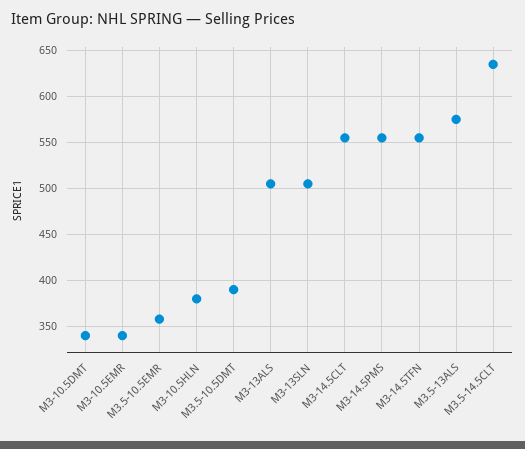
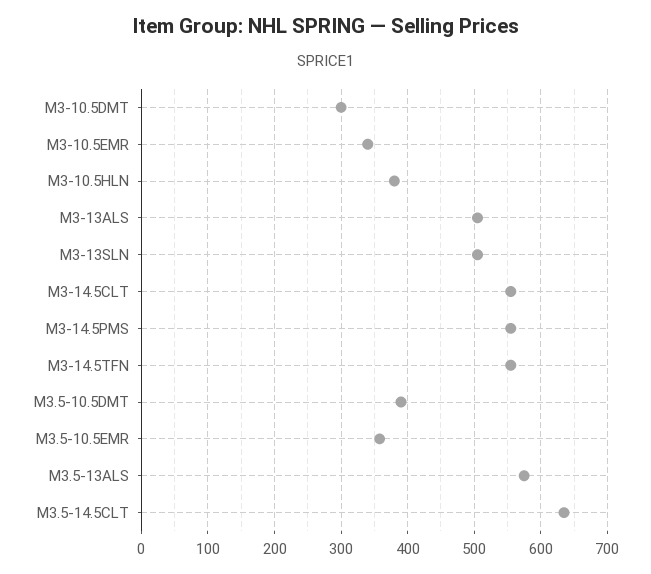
  {
-   "M3-10.5DMT": 340,
+   "M3-10.5DMT": 300,
    "M3-10.5EMR": 340,
    "M3.5-10.5EMR": 360,
    "M3-10.5HLN": 380,
    "M3.5-10.5DMT": 390,
    "M3-13ALS": 510,
    "M3-13SLN": 510,
    "M3-14.5CLT": 560,
    "M3-14.5PMS": 560,
    "M3-14.5TFN": 560,
    "M3.5-13ALS": 580,
    "M3.5-14.5CLT": 640
  }

